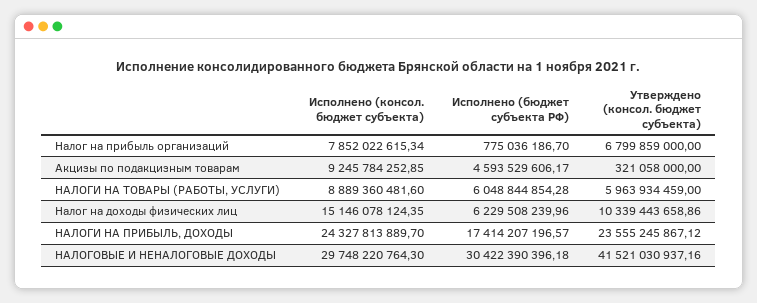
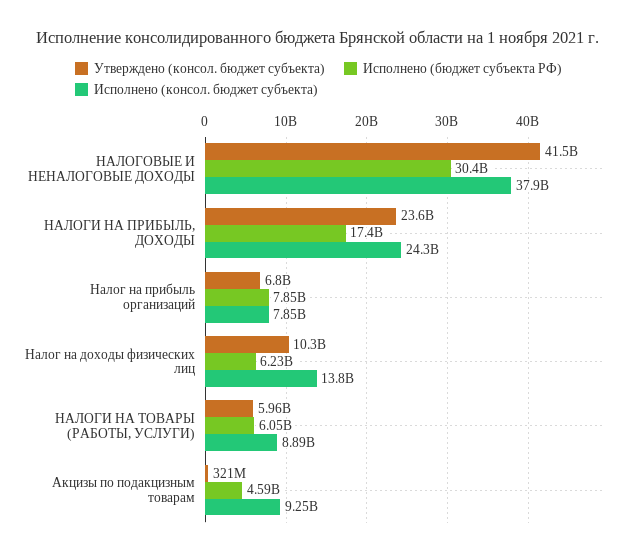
  {
    "Исполнено (консол. бюджет субъекта)": {
      "Налог на прибыль организаций": 7852022615.34,
      "Акцизы по подакцизным товарам": 9245784252.85,
      "НАЛОГИ НА ТОВАРЫ (РАБОТЫ, УСЛУГИ)": 8889360481.6,
-     "Налог на доходы физических лиц": 15146078124.35,
+     "Налог на доходы физических лиц": 13800000000,
      "НАЛОГИ НА ПРИБЫЛЬ, ДОХОДЫ": 24327813889.7,
-     "НАЛОГОВЫЕ И НЕНАЛОГОВЫЕ ДОХОДЫ": 29748220764.3
+     "НАЛОГОВЫЕ И НЕНАЛОГОВЫЕ ДОХОДЫ": 37900000000
    },
    "Исполнено (бюджет субъекта РФ)": {
-     "Налог на прибыль организаций": 775036186.7,
+     "Налог на прибыль организаций": 7850000000,
      "Акцизы по подакцизным товарам": 4593529606.17,
      "НАЛОГИ НА ТОВАРЫ (РАБОТЫ, УСЛУГИ)": 6048844854.28,
      "Налог на доходы физических лиц": 6229508239.96,
      "НАЛОГИ НА ПРИБЫЛЬ, ДОХОДЫ": 17414207196.57,
      "НАЛОГОВЫЕ И НЕНАЛОГОВЫЕ ДОХОДЫ": 30422390396.18
    },
    "Утверждено (консол. бюджет субъекта)": {
      "Налог на прибыль организаций": 6799859000,
      "Акцизы по подакцизным товарам": 321058000,
      "НАЛОГИ НА ТОВАРЫ (РАБОТЫ, УСЛУГИ)": 5963934459,
      "Налог на доходы физических лиц": 10339443658.86,
      "НАЛОГИ НА ПРИБЫЛЬ, ДОХОДЫ": 23555245867.12,
      "НАЛОГОВЫЕ И НЕНАЛОГОВЫЕ ДОХОДЫ": 41521030937.16
    }
  }

